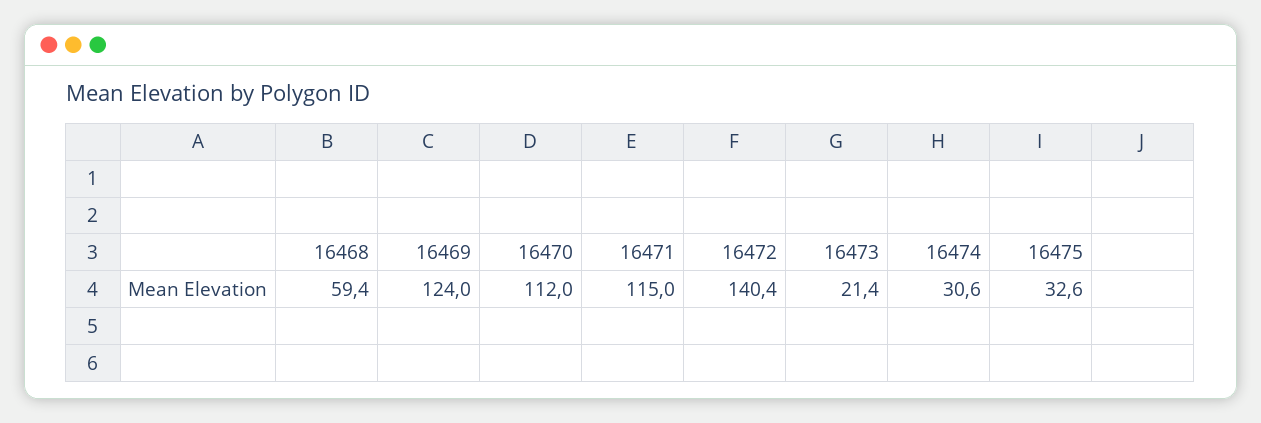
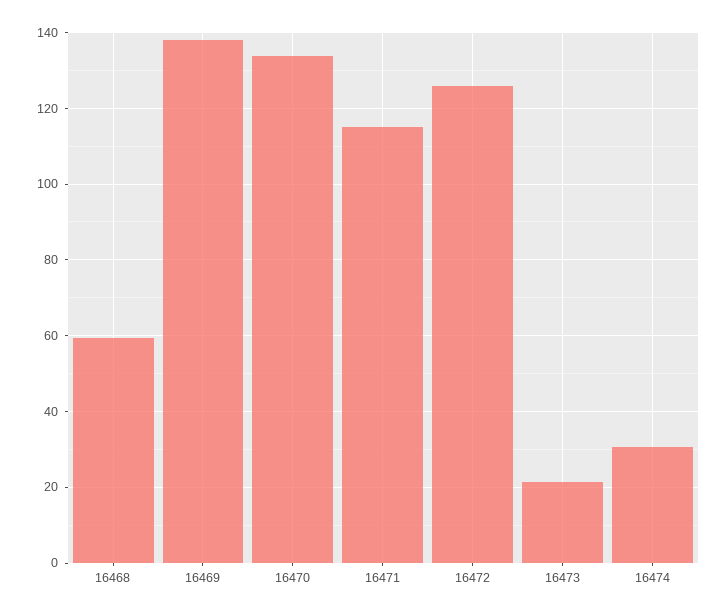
  {
    "16468": 59.4,
-   "16469": 124,
+   "16469": 138,
-   "16470": 112,
+   "16470": 134,
    "16471": 115,
-   "16472": 140.4,
+   "16472": 126,
    "16473": 21.4,
-   "16474": 30.6,
+   "16474": 30.6
-   "16475": 32.6
  }

